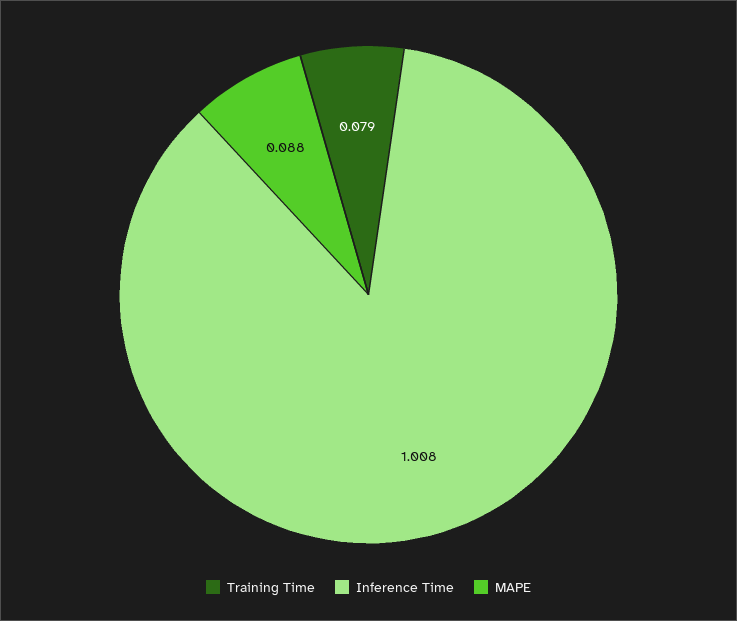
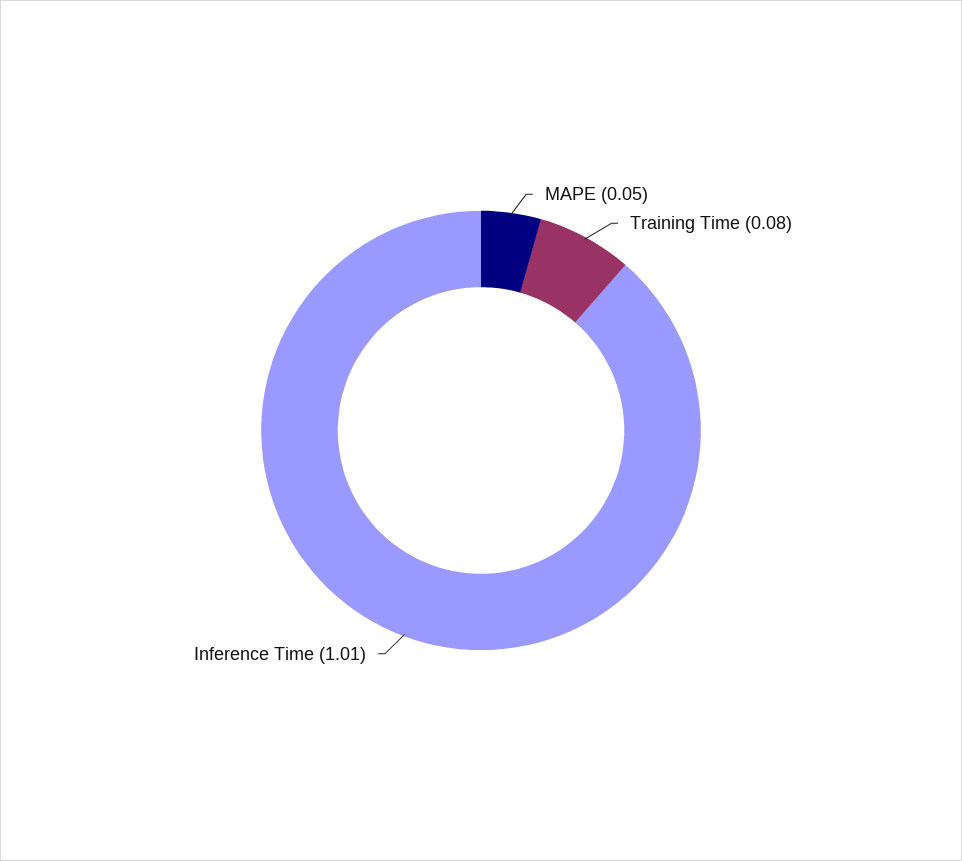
  {
    "Training Time": 0.079,
    "Inference Time": 1.008,
-   "MAPE": 0.088
+   "MAPE": 0.05
  }

